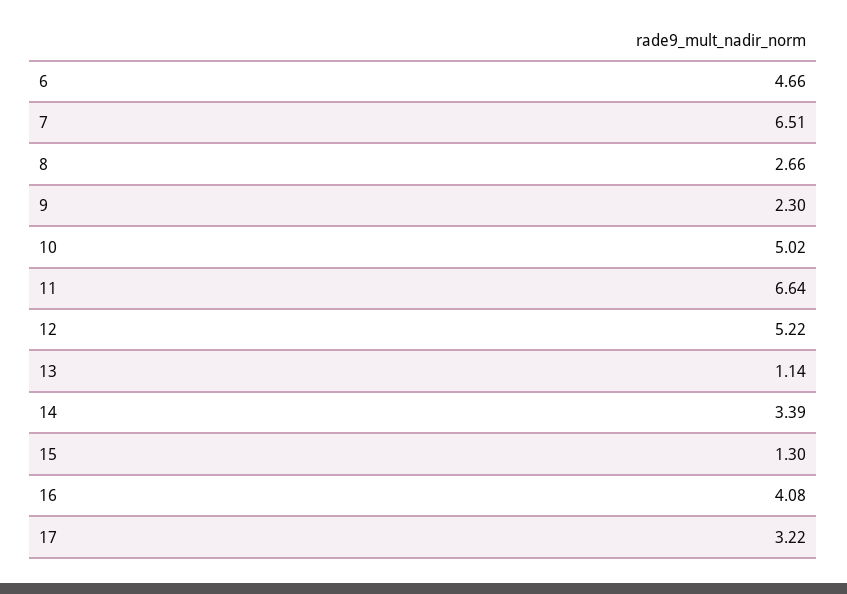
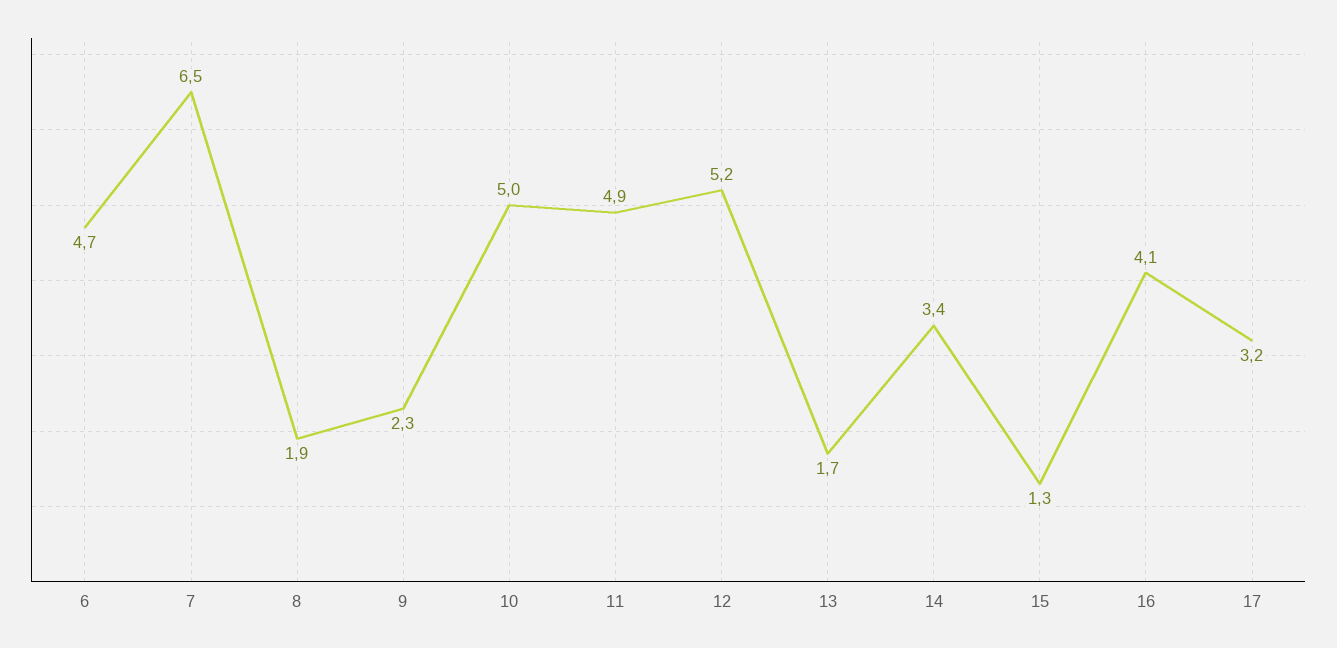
  {
    "6": 4.66,
    "7": 6.51,
-   "8": 2.66,
+   "8": 1.9,
    "9": 2.3,
    "10": 5.02,
-   "11": 6.64,
+   "11": 4.9,
    "12": 5.22,
-   "13": 1.14,
+   "13": 1.7,
    "14": 3.39,
    "15": 1.3,
    "16": 4.08,
    "17": 3.22
  }

